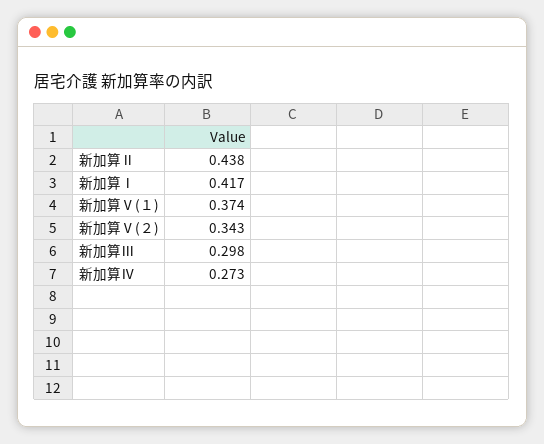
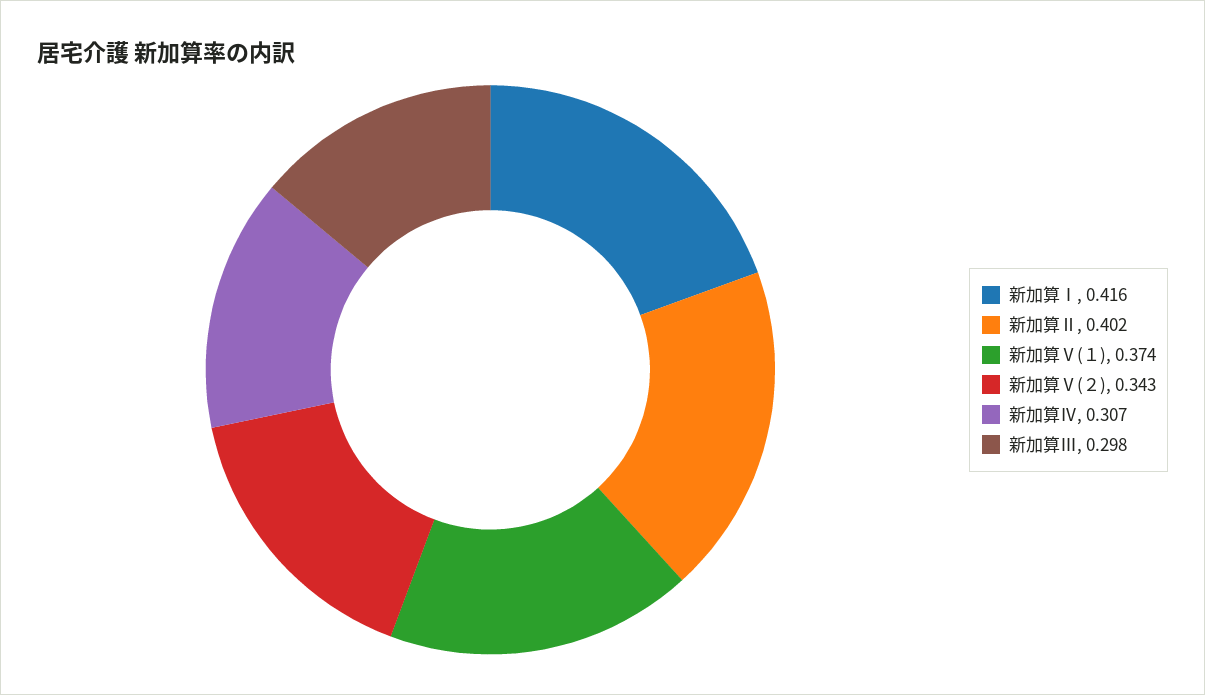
  {
-   "新加算Ⅱ": 0.438,
+   "新加算Ⅱ": 0.402,
-   "新加算Ⅰ": 0.417,
+   "新加算Ⅰ": 0.416,
    "新加算Ⅴ(１)": 0.374,
    "新加算Ⅴ(２)": 0.343,
    "新加算Ⅲ": 0.298,
-   "新加算Ⅳ": 0.273
+   "新加算Ⅳ": 0.307
  }

